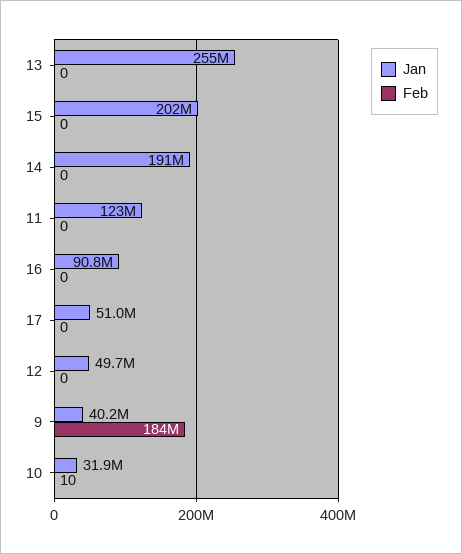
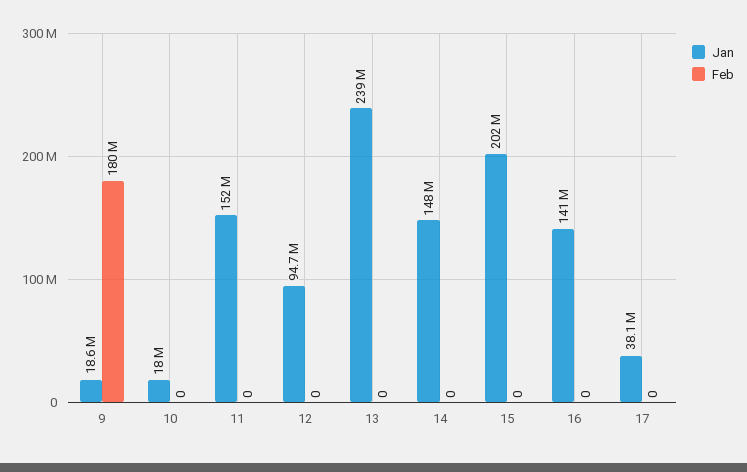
  {
    "Jan": {
-     "13": 255000000,
+     "13": 239000000,
      "15": 202000000,
-     "14": 191000000,
+     "14": 148000000,
-     "11": 123000000,
+     "11": 152000000,
-     "16": 90800000,
+     "16": 141000000,
-     "17": 51000000,
+     "17": 38100000,
-     "12": 49700000,
+     "12": 94700000,
-     "9": 40200000,
+     "9": 18600000,
-     "10": 31900000
+     "10": 18000000
    },
    "Feb": {
      "13": 0,
      "15": 0,
      "14": 0,
      "11": 0,
      "16": 0,
      "17": 0,
      "12": 0,
-     "9": 184000000,
+     "9": 180000000,
-     "10": 10
+     "10": 0
    }
  }

